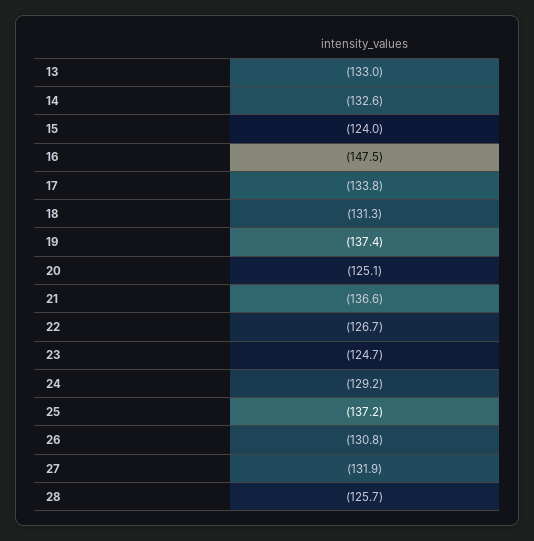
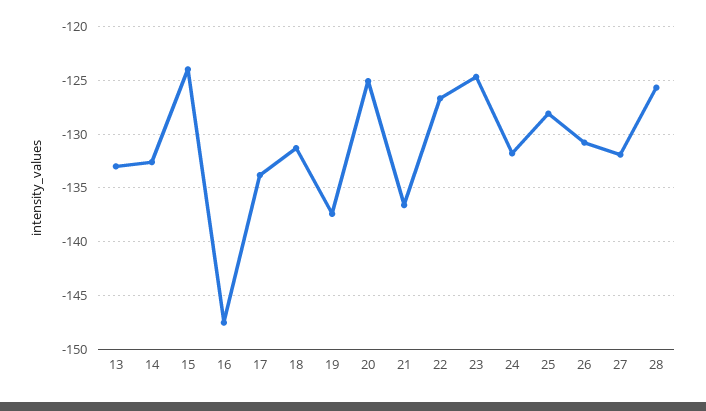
  {
    "13": -133,
    "14": -132.6,
    "15": -124,
    "16": -147.5,
    "17": -133.8,
    "18": -131.3,
    "19": -137.4,
    "20": -125.1,
    "21": -136.6,
    "22": -126.7,
    "23": -124.7,
-   "24": -129.2,
+   "24": -132,
-   "25": -137.2,
+   "25": -128,
    "26": -130.8,
    "27": -131.9,
    "28": -125.7
  }

